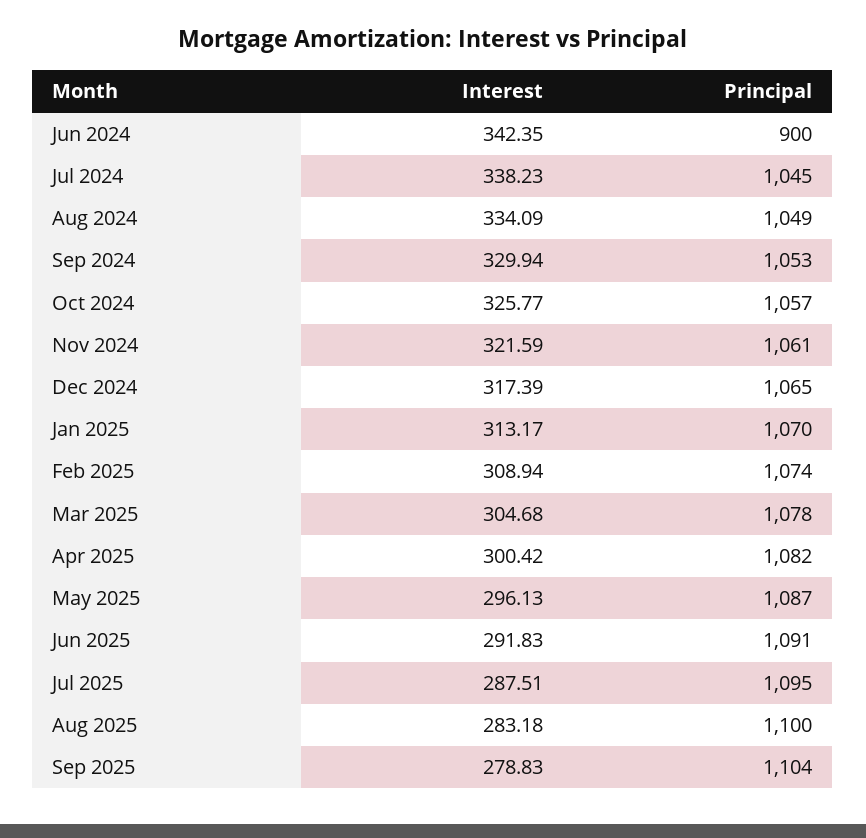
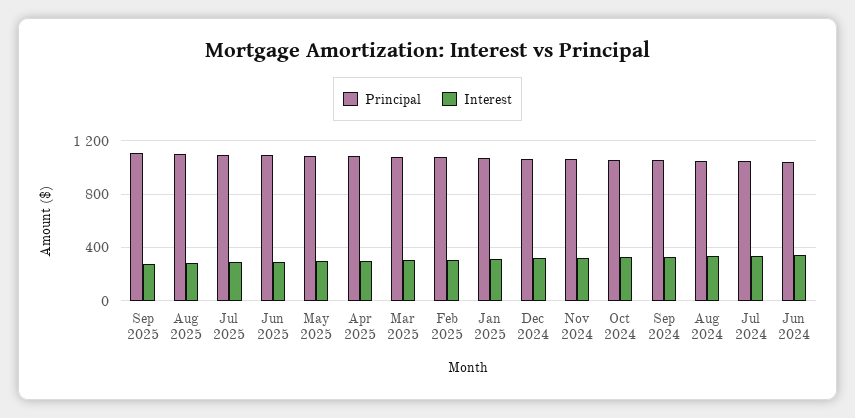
  {
    "Interest": {
      "Jun 2024": 342.35,
      "Jul 2024": 338.23,
      "Aug 2024": 334.09,
      "Sep 2024": 329.94,
      "Oct 2024": 325.77,
      "Nov 2024": 321.59,
      "Dec 2024": 317.39,
      "Jan 2025": 313.17,
      "Feb 2025": 308.94,
      "Mar 2025": 304.68,
      "Apr 2025": 300.42,
      "May 2025": 296.13,
      "Jun 2025": 291.83,
      "Jul 2025": 287.51,
      "Aug 2025": 283.18,
      "Sep 2025": 278.83
    },
    "Principal": {
-     "Jun 2024": 900,
+     "Jun 2024": 1050,
      "Jul 2024": 1045,
      "Aug 2024": 1049,
      "Sep 2024": 1053,
      "Oct 2024": 1057,
      "Nov 2024": 1061,
      "Dec 2024": 1065,
      "Jan 2025": 1070,
      "Feb 2025": 1074,
      "Mar 2025": 1078,
      "Apr 2025": 1082,
      "May 2025": 1087,
      "Jun 2025": 1091,
      "Jul 2025": 1095,
      "Aug 2025": 1100,
      "Sep 2025": 1104
    }
  }

